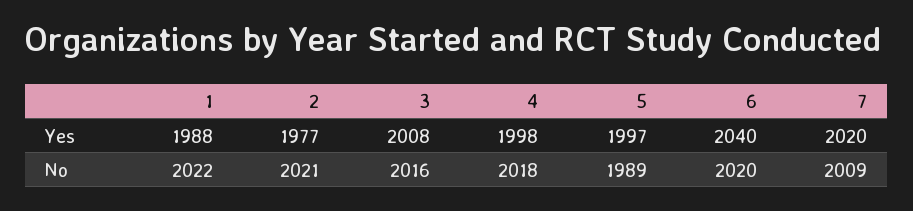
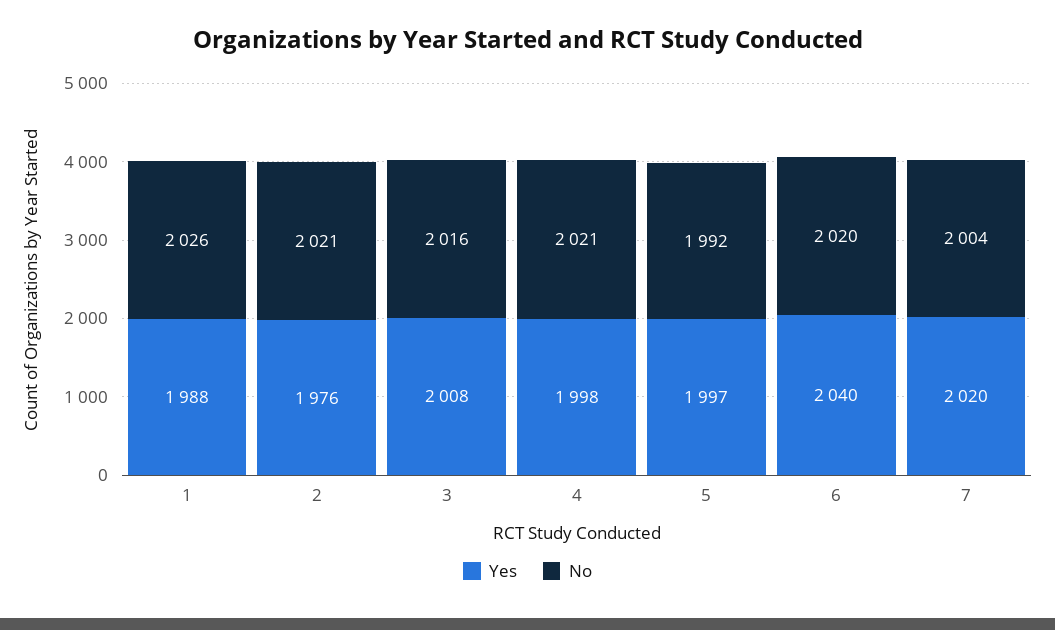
  {
    "Yes": {
      "1": 1988,
-     "2": 1977,
+     "2": 1976,
      "3": 2008,
      "4": 1998,
      "5": 1997,
      "6": 2040,
      "7": 2020
    },
    "No": {
-     "1": 2022,
+     "1": 2026,
      "2": 2021,
      "3": 2016,
-     "4": 2018,
+     "4": 2021,
-     "5": 1989,
+     "5": 1992,
      "6": 2020,
-     "7": 2009
+     "7": 2004
    }
  }

